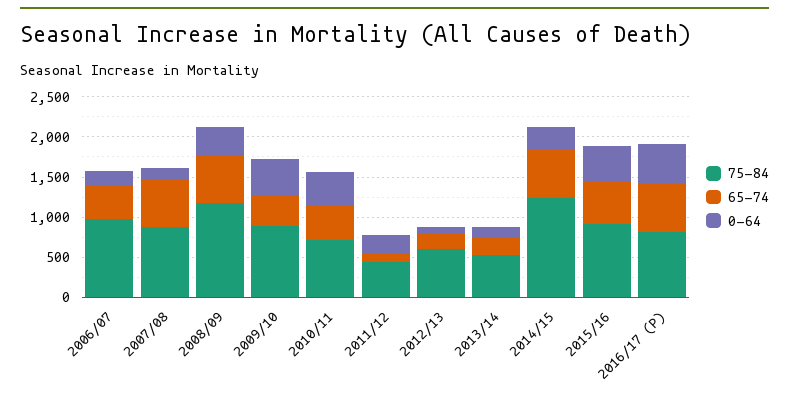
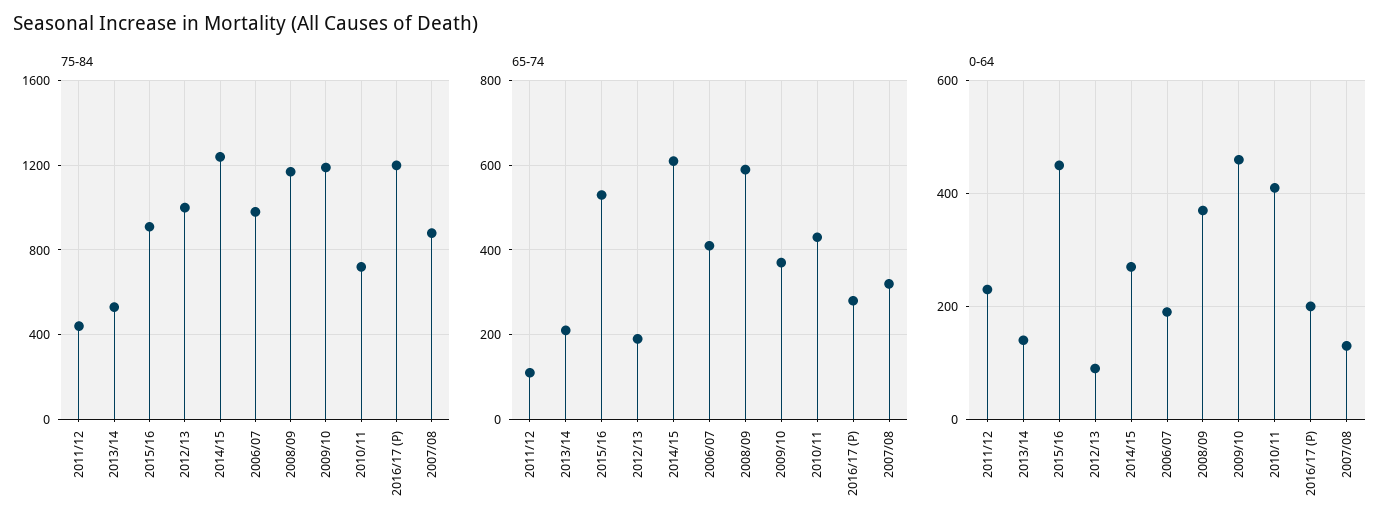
  {
    "75-84": {
      "2006/07": 1000,
      "2007/08": 900,
      "2008/09": 1150,
-     "2009/10": 900,
+     "2009/10": 1200,
      "2010/11": 700,
      "2011/12": 450,
-     "2012/13": 600,
+     "2012/13": 1000,
      "2013/14": 550,
      "2014/15": 1250,
      "2015/16": 900,
-     "2016/17 (P)": 800
+     "2016/17 (P)": 1200
    },
    "65-74": {
      "2006/07": 420,
-     "2007/08": 600,
+     "2007/08": 320,
      "2008/09": 600,
      "2009/10": 380,
      "2010/11": 440,
      "2011/12": 120,
      "2012/13": 200,
      "2013/14": 220,
      "2014/15": 620,
      "2015/16": 540,
-     "2016/17 (P)": 600
+     "2016/17 (P)": 280
    },
    "0-64": {
      "2006/07": 200,
      "2007/08": 140,
      "2008/09": 380,
      "2009/10": 460,
      "2010/11": 420,
      "2011/12": 240,
      "2012/13": 100,
      "2013/14": 140,
      "2014/15": 280,
      "2015/16": 460,
-     "2016/17 (P)": 500
+     "2016/17 (P)": 200
    }
  }

